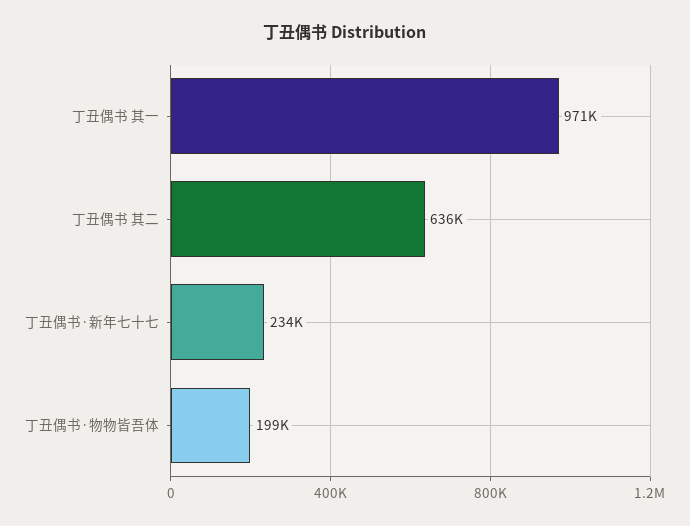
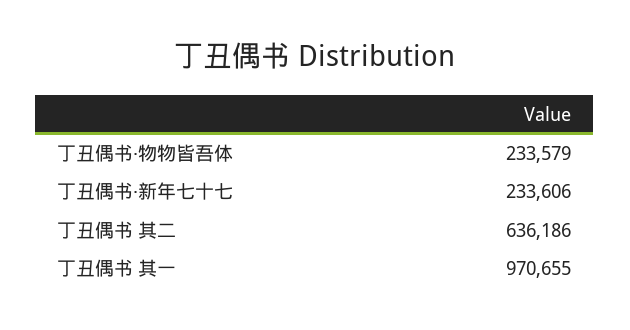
  {
    "丁丑偶书 其一": 970655,
    "丁丑偶书 其二": 636186,
    "丁丑偶书·新年七十七": 233606,
-   "丁丑偶书·物物皆吾体": 199000
+   "丁丑偶书·物物皆吾体": 233579
  }

